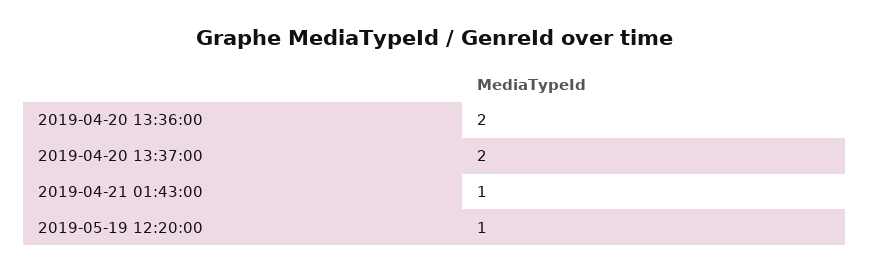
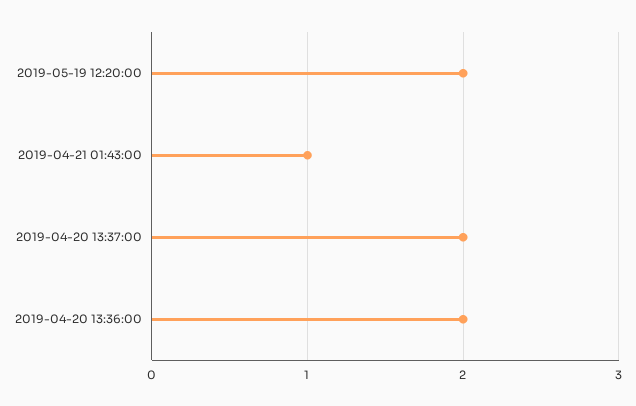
  {
    "2019-04-20 13:36:00": 2,
    "2019-04-20 13:37:00": 2,
    "2019-04-21 01:43:00": 1,
-   "2019-05-19 12:20:00": 1
+   "2019-05-19 12:20:00": 2
  }

